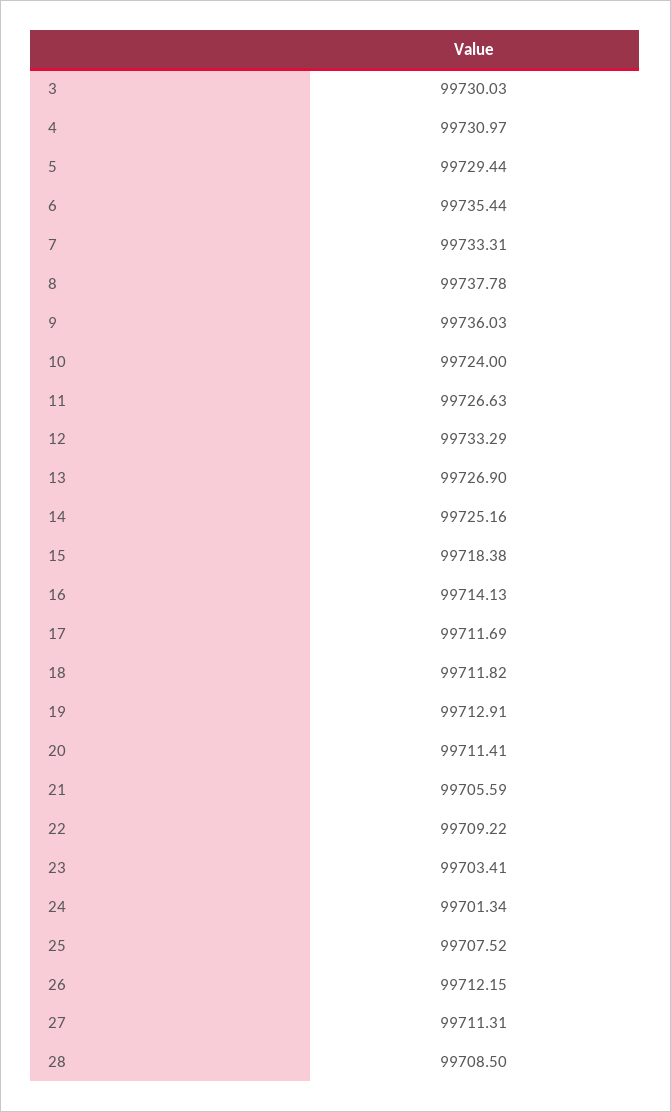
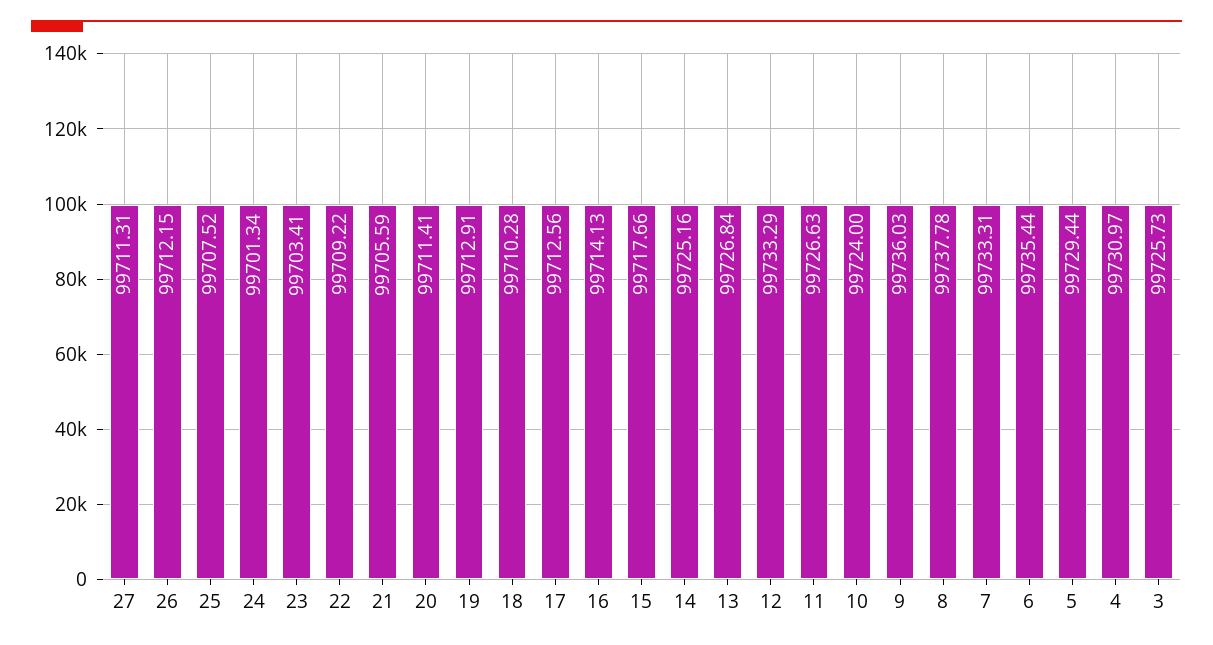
  {
-   "3": 99730.03,
+   "3": 99725.73,
    "4": 99730.97,
    "5": 99729.44,
    "6": 99735.44,
    "7": 99733.31,
    "8": 99737.78,
    "9": 99736.03,
    "10": 99724,
    "11": 99726.63,
    "12": 99733.29,
-   "13": 99726.9,
+   "13": 99726.84,
    "14": 99725.16,
-   "15": 99718.38,
+   "15": 99717.66,
    "16": 99714.13,
-   "17": 99711.69,
+   "17": 99712.56,
-   "18": 99711.82,
+   "18": 99710.28,
    "19": 99712.91,
    "20": 99711.41,
    "21": 99705.59,
    "22": 99709.22,
    "23": 99703.41,
    "24": 99701.34,
    "25": 99707.52,
    "26": 99712.15,
-   "27": 99711.31,
+   "27": 99711.31
-   "28": 99708.5
  }

